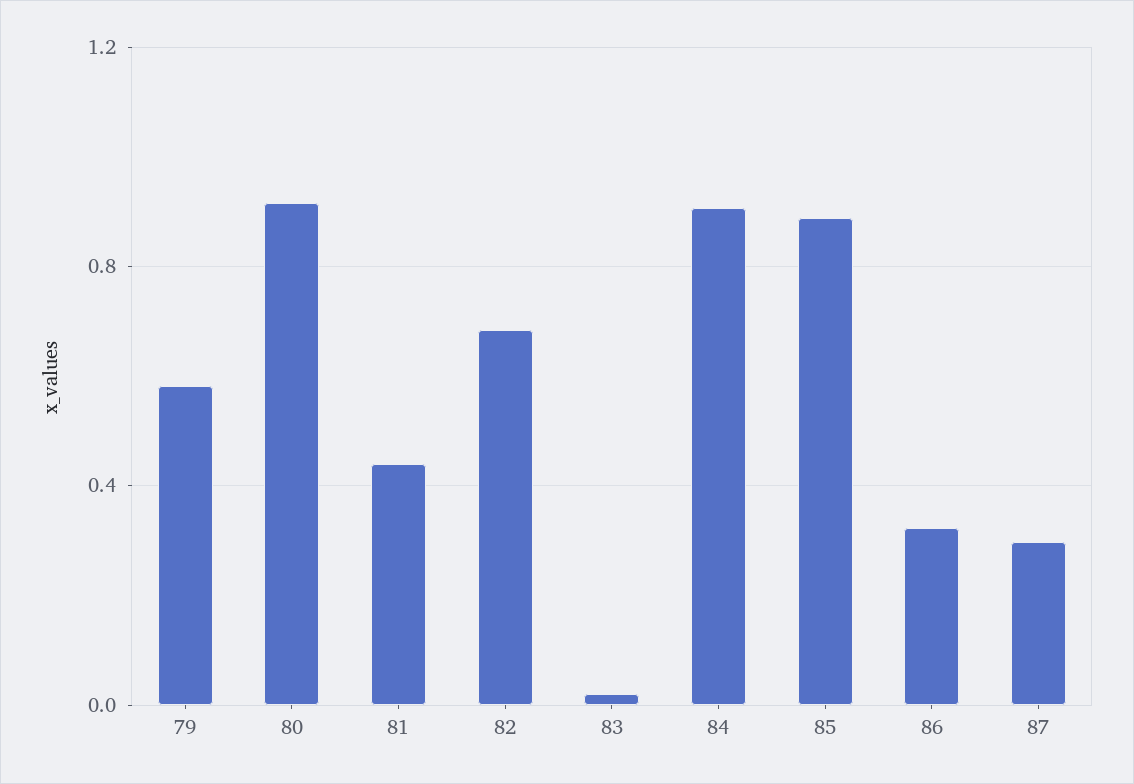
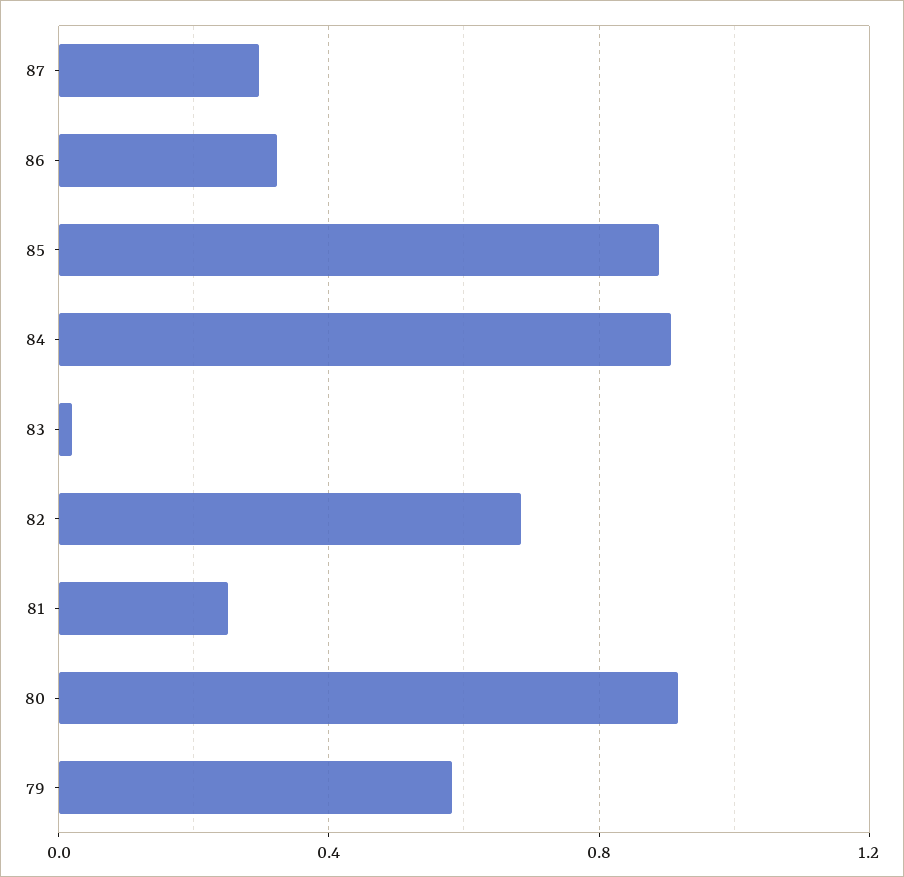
  {
    "79": 0.6,
    "80": 0.9,
-   "81": 0.45,
+   "81": 0.25,
    "82": 0.7,
    "83": 0,
    "84": 0.9,
    "85": 0.9,
    "86": 0.3,
    "87": 0.3
  }

